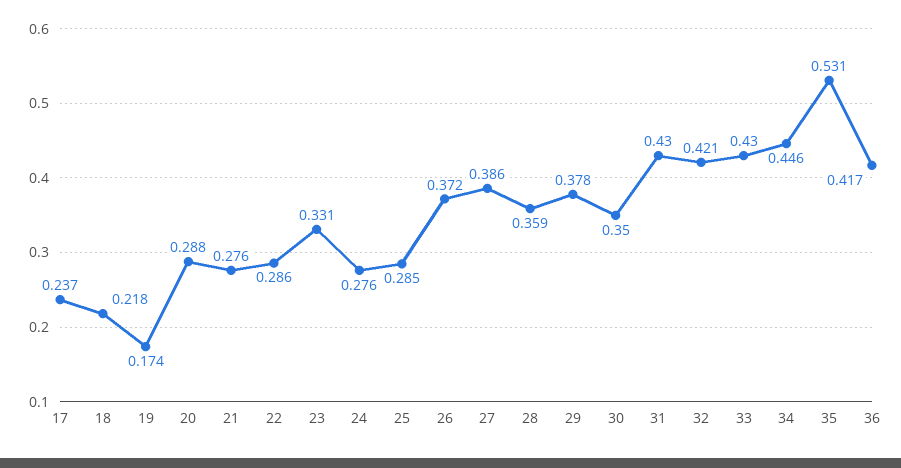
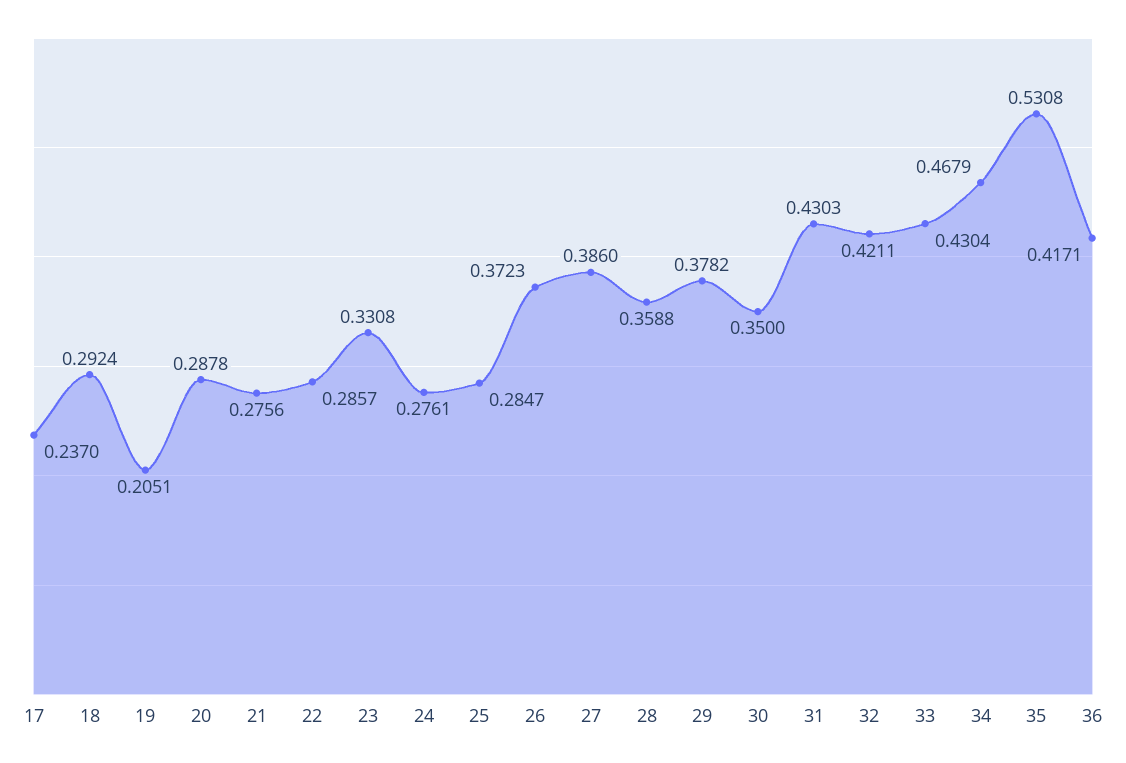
  {
    "17": 0.237,
-   "18": 0.218,
+   "18": 0.2924,
-   "19": 0.174,
+   "19": 0.2051,
    "20": 0.2878,
    "21": 0.2756,
    "22": 0.2857,
    "23": 0.3308,
    "24": 0.2761,
    "25": 0.2847,
    "26": 0.3723,
    "27": 0.386,
    "28": 0.3588,
    "29": 0.3782,
    "30": 0.35,
    "31": 0.4303,
    "32": 0.4211,
    "33": 0.4304,
-   "34": 0.446,
+   "34": 0.4679,
    "35": 0.5308,
    "36": 0.4171
  }

